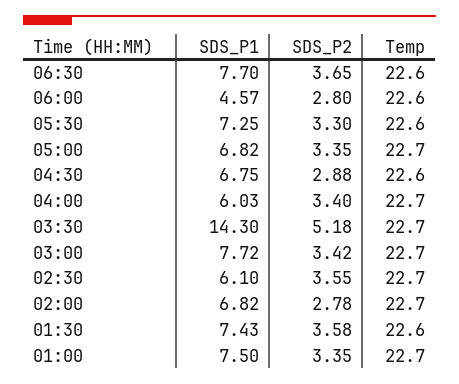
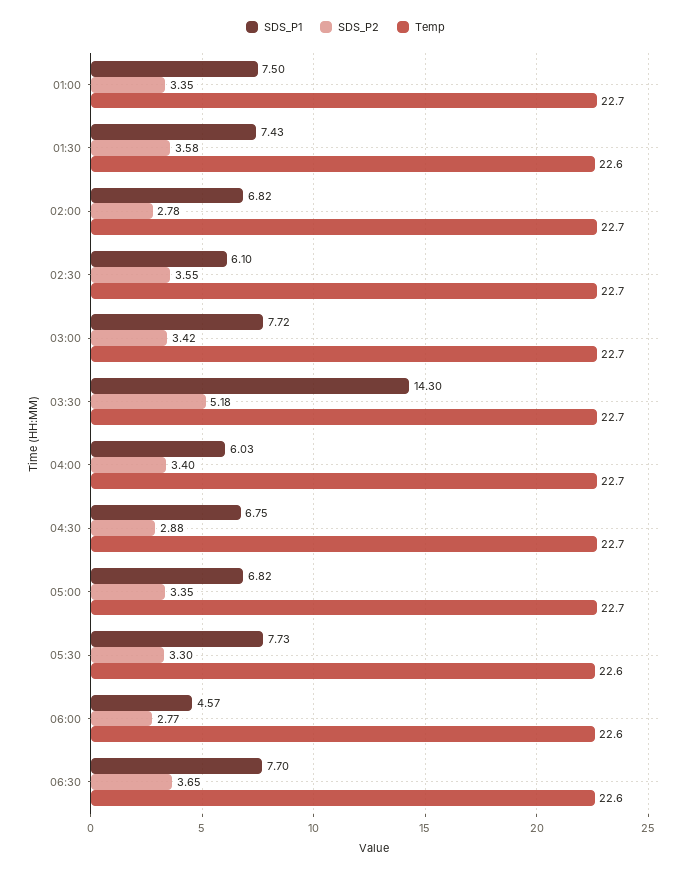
  {
    "SDS_P1": {
      "06:30": 7.7,
      "06:00": 4.57,
-     "05:30": 7.25,
+     "05:30": 7.73,
      "05:00": 6.82,
      "04:30": 6.75,
      "04:00": 6.03,
      "03:30": 14.3,
      "03:00": 7.72,
      "02:30": 6.1,
      "02:00": 6.82,
      "01:30": 7.43,
      "01:00": 7.5
    },
    "SDS_P2": {
      "06:30": 3.65,
-     "06:00": 2.8,
+     "06:00": 2.77,
      "05:30": 3.3,
      "05:00": 3.35,
      "04:30": 2.88,
      "04:00": 3.4,
      "03:30": 5.18,
      "03:00": 3.42,
      "02:30": 3.55,
      "02:00": 2.78,
      "01:30": 3.58,
      "01:00": 3.35
    },
    "Temp": {
      "06:30": 22.6,
      "06:00": 22.6,
      "05:30": 22.6,
      "05:00": 22.7,
-     "04:30": 22.6,
+     "04:30": 22.7,
      "04:00": 22.7,
      "03:30": 22.7,
      "03:00": 22.7,
      "02:30": 22.7,
      "02:00": 22.7,
      "01:30": 22.6,
      "01:00": 22.7
    }
  }

